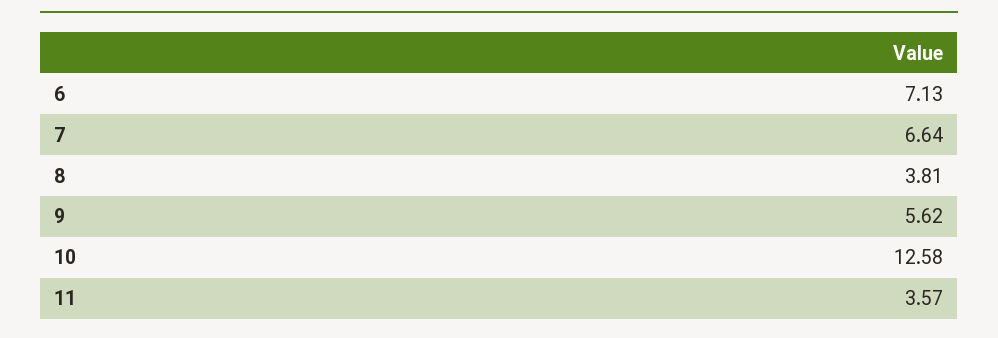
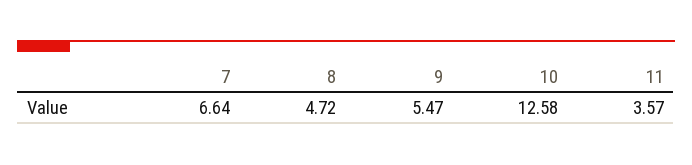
  {
-   "6": 7.13,
    "7": 6.64,
-   "8": 3.81,
+   "8": 4.72,
-   "9": 5.62,
+   "9": 5.47,
    "10": 12.58,
    "11": 3.57
  }

